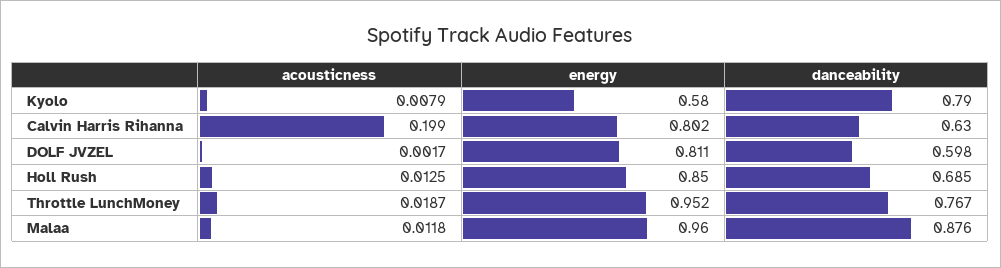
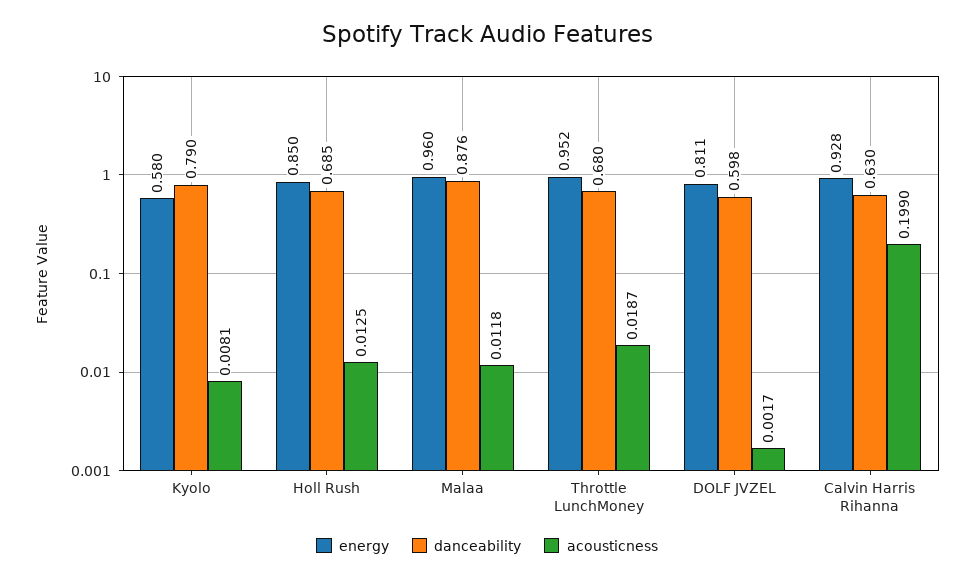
  {
    "acousticness": {
-     "Kyolo": 0.0079,
+     "Kyolo": 0.0081,
      "Calvin Harris Rihanna": 0.199,
      "DOLF JVZEL": 0.0017,
      "Holl Rush": 0.0125,
      "Throttle LunchMoney": 0.0187,
      "Malaa": 0.0118
    },
    "energy": {
      "Kyolo": 0.58,
-     "Calvin Harris Rihanna": 0.802,
+     "Calvin Harris Rihanna": 0.928,
      "DOLF JVZEL": 0.811,
      "Holl Rush": 0.85,
      "Throttle LunchMoney": 0.952,
      "Malaa": 0.96
    },
    "danceability": {
      "Kyolo": 0.79,
      "Calvin Harris Rihanna": 0.63,
      "DOLF JVZEL": 0.598,
      "Holl Rush": 0.685,
-     "Throttle LunchMoney": 0.767,
+     "Throttle LunchMoney": 0.68,
      "Malaa": 0.876
    }
  }

